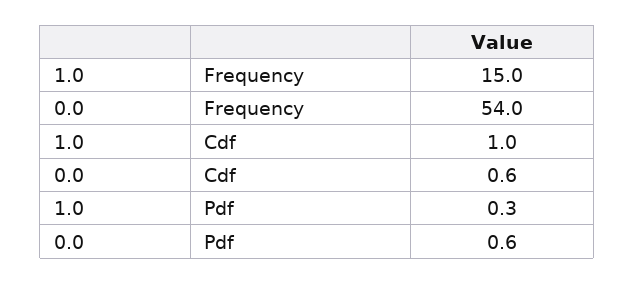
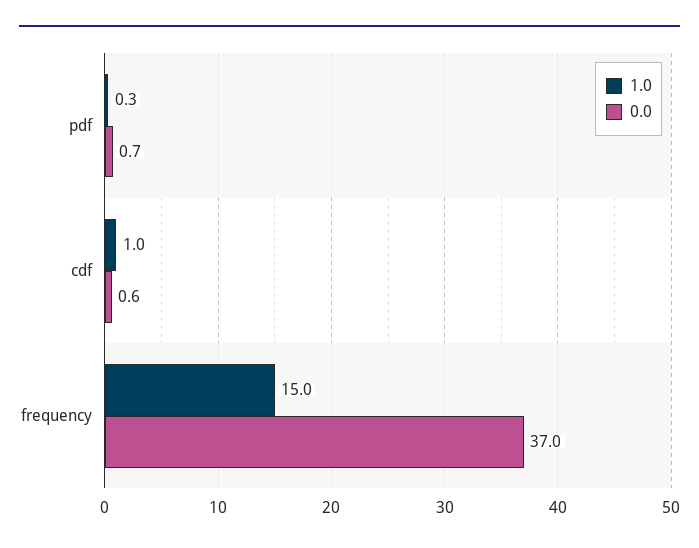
  {
    "1.0": {
      "Frequency": 15,
      "Cdf": 1,
      "Pdf": 0.3
    },
    "0.0": {
-     "Frequency": 54,
+     "Frequency": 37,
      "Cdf": 0.6,
-     "Pdf": 0.6
+     "Pdf": 0.7
    }
  }

